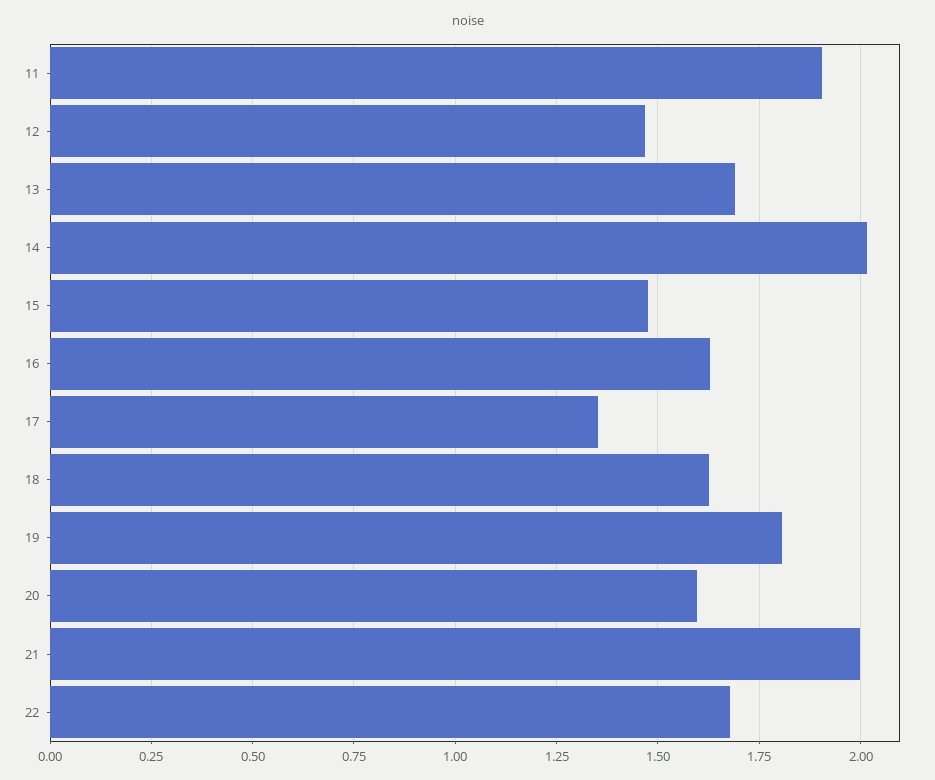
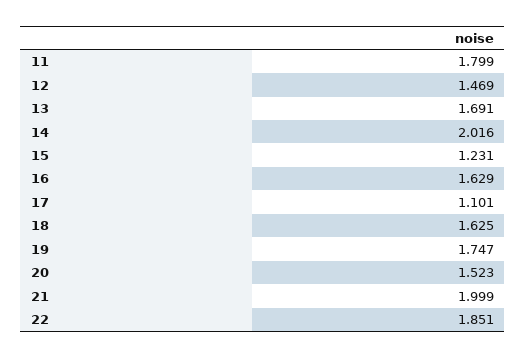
  {
-   "11": 1.9,
+   "11": 1.799,
    "12": 1.469,
    "13": 1.691,
    "14": 2.016,
-   "15": 1.475,
+   "15": 1.231,
    "16": 1.629,
-   "17": 1.35,
+   "17": 1.101,
    "18": 1.625,
-   "19": 1.8,
+   "19": 1.747,
-   "20": 1.6,
+   "20": 1.523,
    "21": 1.999,
-   "22": 1.675
+   "22": 1.851
  }

